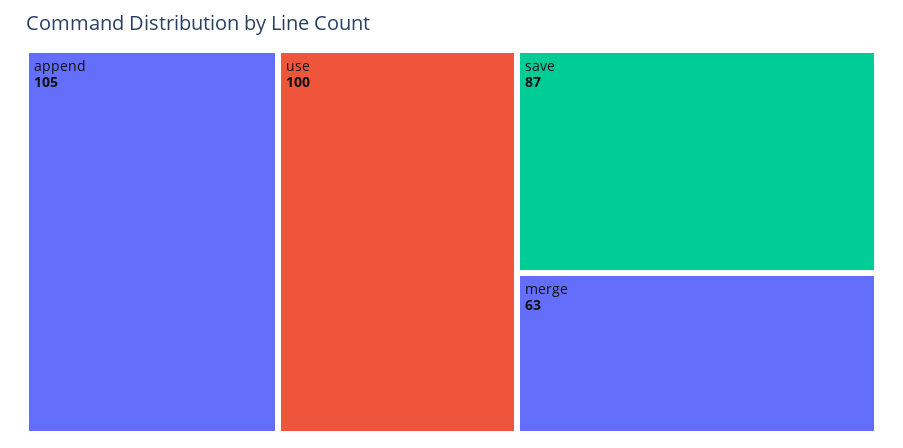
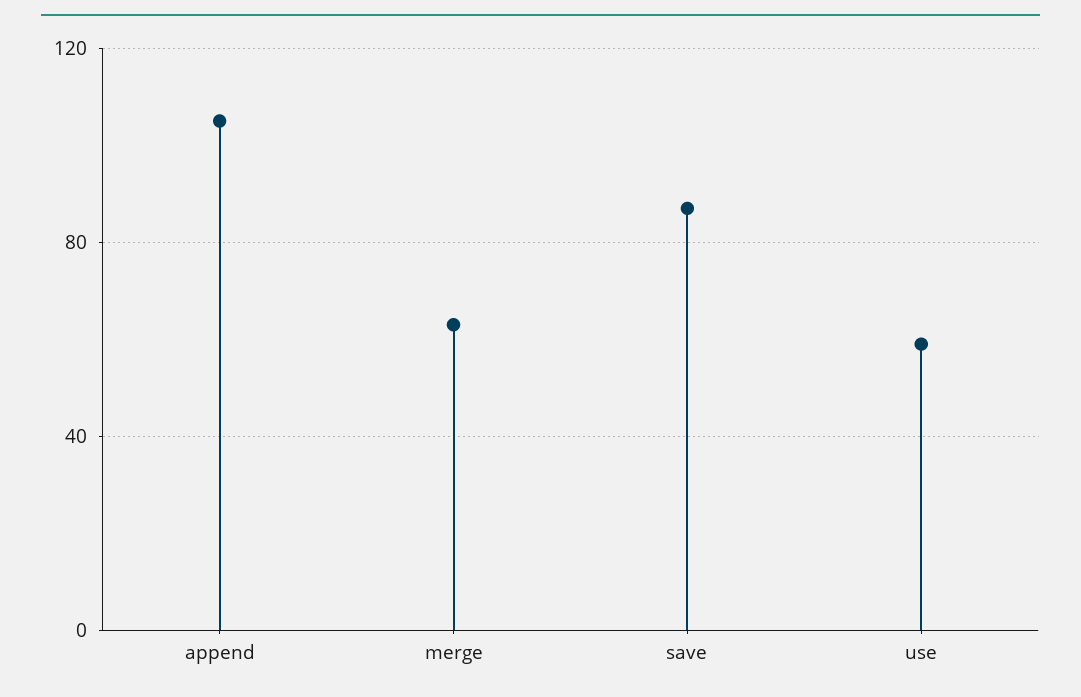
  {
    "append": 105,
-   "use": 100,
+   "use": 60,
    "save": 87,
    "merge": 63
  }

